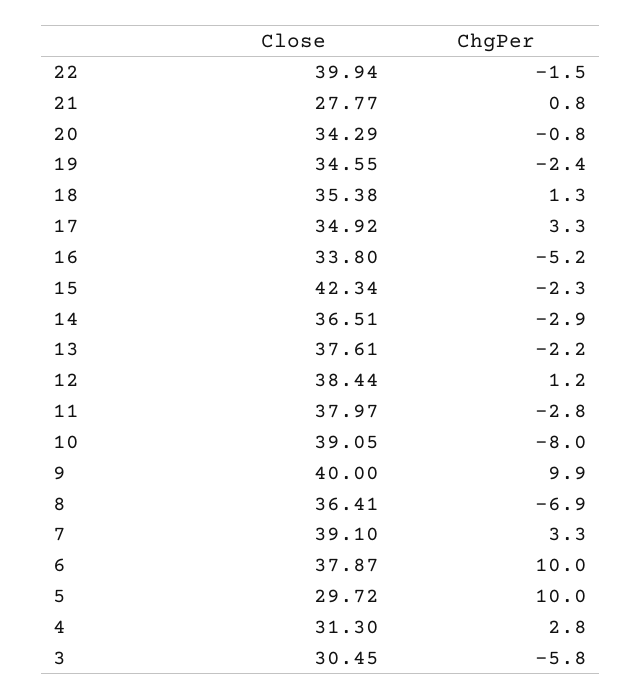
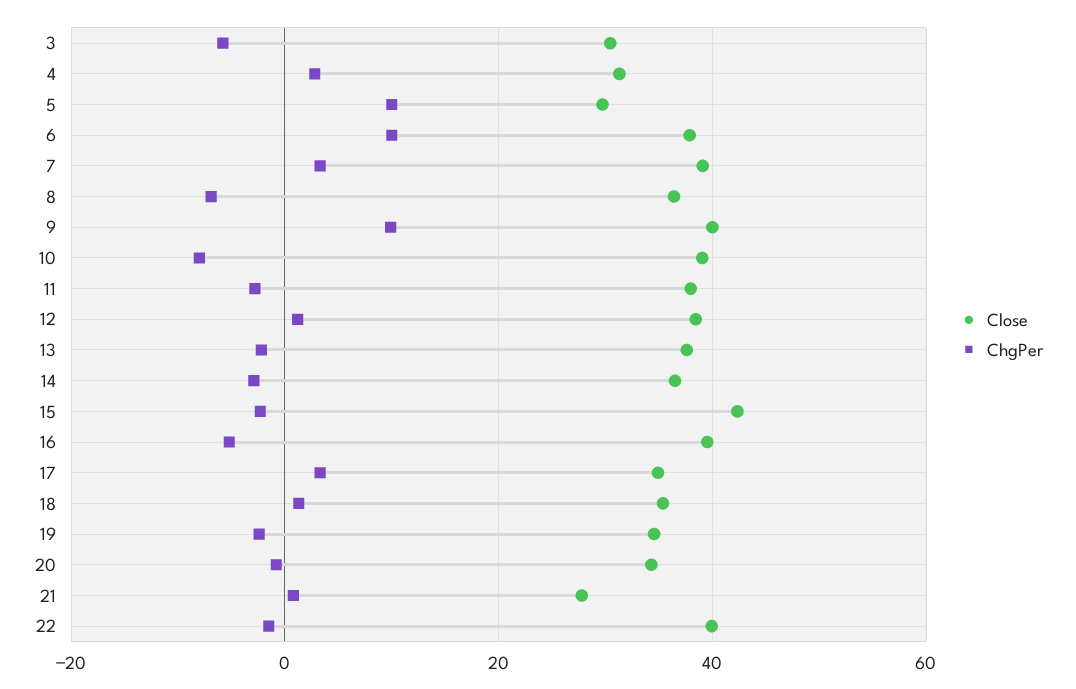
  {
    "Close": {
      "22": 39.94,
      "21": 27.77,
      "20": 34.29,
      "19": 34.55,
      "18": 35.38,
      "17": 34.92,
-     "16": 33.8,
+     "16": 40,
      "15": 42.34,
      "14": 36.51,
      "13": 37.61,
      "12": 38.44,
      "11": 37.97,
      "10": 39.05,
      "9": 40,
      "8": 36.41,
      "7": 39.1,
      "6": 37.87,
      "5": 29.72,
      "4": 31.3,
      "3": 30.45
    },
    "ChgPer": {
      "22": -1.5,
      "21": 0.8,
      "20": -0.8,
      "19": -2.4,
      "18": 1.3,
      "17": 3.3,
      "16": -5.2,
      "15": -2.3,
      "14": -2.9,
      "13": -2.2,
      "12": 1.2,
      "11": -2.8,
      "10": -8,
      "9": 9.9,
      "8": -6.9,
      "7": 3.3,
      "6": 10,
      "5": 10,
      "4": 2.8,
      "3": -5.8
    }
  }

